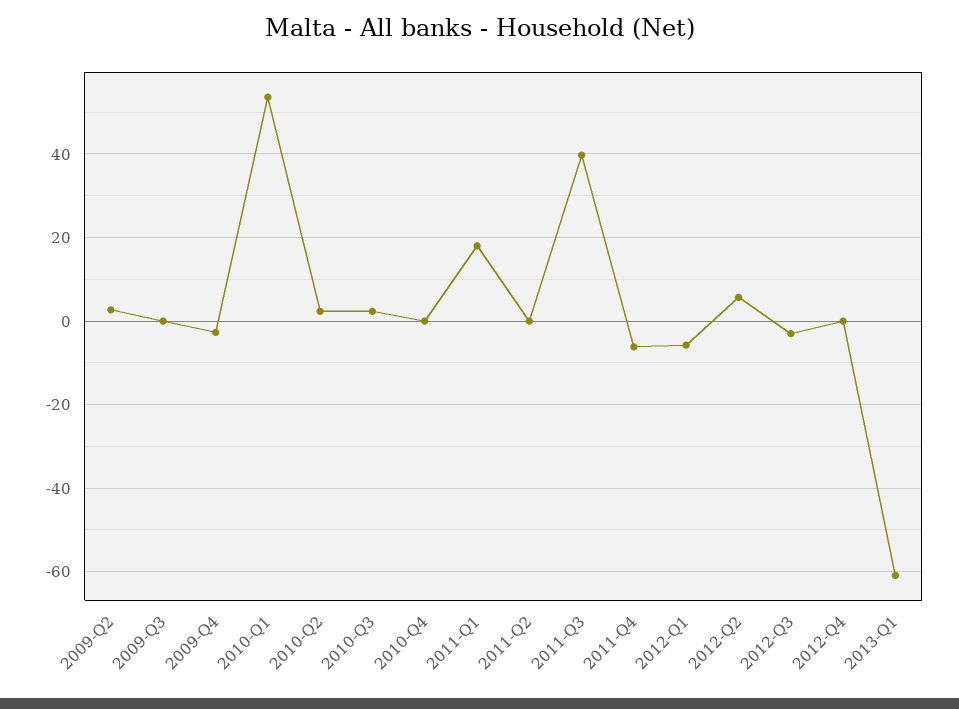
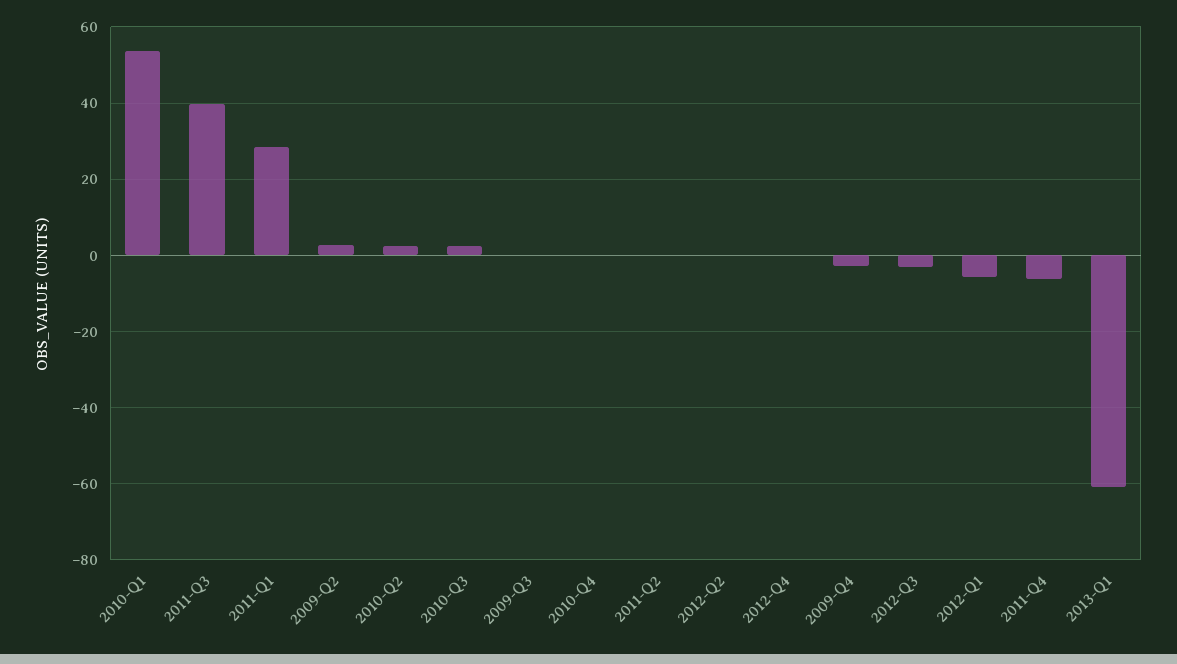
  {
    "2009-Q2": 2,
    "2009-Q3": 0,
    "2009-Q4": -2,
    "2010-Q1": 54,
    "2010-Q2": 2,
    "2010-Q3": 2,
    "2010-Q4": 0,
-   "2011-Q1": 18,
+   "2011-Q1": 28,
    "2011-Q2": 0,
    "2011-Q3": 40,
    "2011-Q4": -6,
    "2012-Q1": -6,
-   "2012-Q2": 6,
+   "2012-Q2": 0,
    "2012-Q3": -2,
    "2012-Q4": 0,
    "2013-Q1": -60
  }

